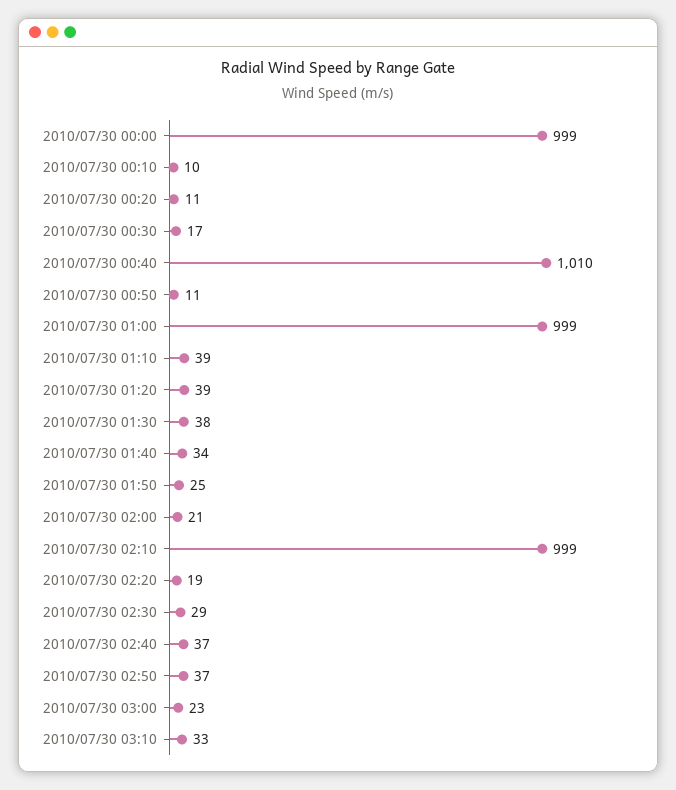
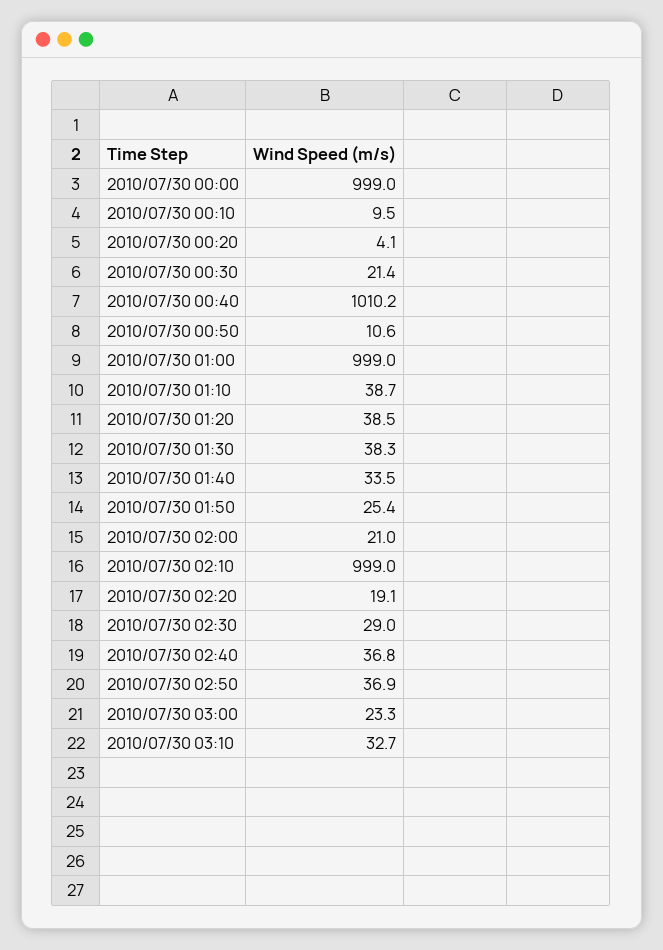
  {
    "2010/07/30 00:00": 999,
    "2010/07/30 00:10": 9.5,
-   "2010/07/30 00:20": 11,
+   "2010/07/30 00:20": 4.1,
-   "2010/07/30 00:30": 17,
+   "2010/07/30 00:30": 21.4,
    "2010/07/30 00:40": 1010.2,
    "2010/07/30 00:50": 10.6,
    "2010/07/30 01:00": 999,
    "2010/07/30 01:10": 38.7,
    "2010/07/30 01:20": 38.5,
    "2010/07/30 01:30": 38.3,
    "2010/07/30 01:40": 33.5,
    "2010/07/30 01:50": 25.4,
    "2010/07/30 02:00": 21,
    "2010/07/30 02:10": 999,
    "2010/07/30 02:20": 19.1,
    "2010/07/30 02:30": 29,
    "2010/07/30 02:40": 36.8,
    "2010/07/30 02:50": 36.9,
    "2010/07/30 03:00": 23.3,
    "2010/07/30 03:10": 32.7
  }

